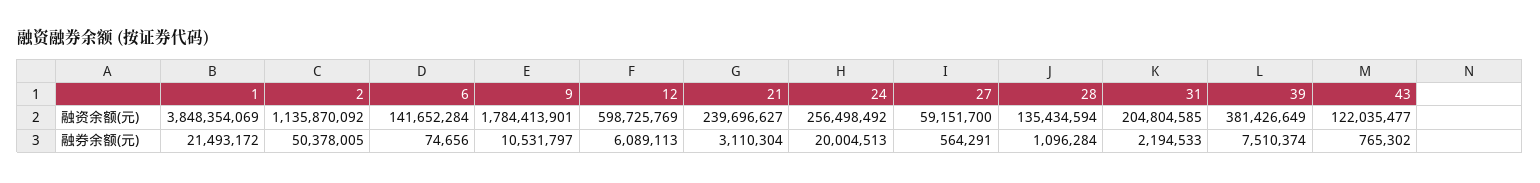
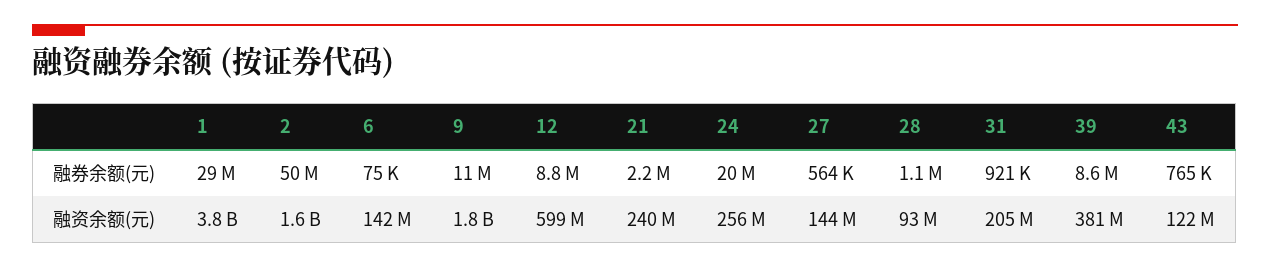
  {
    "1": {
      "融资余额(元)": 3848354069,
-     "融券余额(元)": 21493172
+     "融券余额(元)": 29000000
    },
    "2": {
-     "融资余额(元)": 1135870092,
+     "融资余额(元)": 1600000000,
      "融券余额(元)": 50378005
    },
    "6": {
      "融资余额(元)": 141652284,
      "融券余额(元)": 74656
    },
    "9": {
      "融资余额(元)": 1784413901,
      "融券余额(元)": 10531797
    },
    "12": {
      "融资余额(元)": 598725769,
-     "融券余额(元)": 6089113
+     "融券余额(元)": 8800000
    },
    "21": {
      "融资余额(元)": 239696627,
-     "融券余额(元)": 3110304
+     "融券余额(元)": 2200000
    },
    "24": {
      "融资余额(元)": 256498492,
      "融券余额(元)": 20004513
    },
    "27": {
-     "融资余额(元)": 59151700,
+     "融资余额(元)": 144000000,
      "融券余额(元)": 564291
    },
    "28": {
-     "融资余额(元)": 135434594,
+     "融资余额(元)": 93000000,
      "融券余额(元)": 1096284
    },
    "31": {
      "融资余额(元)": 204804585,
-     "融券余额(元)": 2194533
+     "融券余额(元)": 921000
    },
    "39": {
      "融资余额(元)": 381426649,
-     "融券余额(元)": 7510374
+     "融券余额(元)": 8600000
    },
    "43": {
      "融资余额(元)": 122035477,
      "融券余额(元)": 765302
    }
  }

